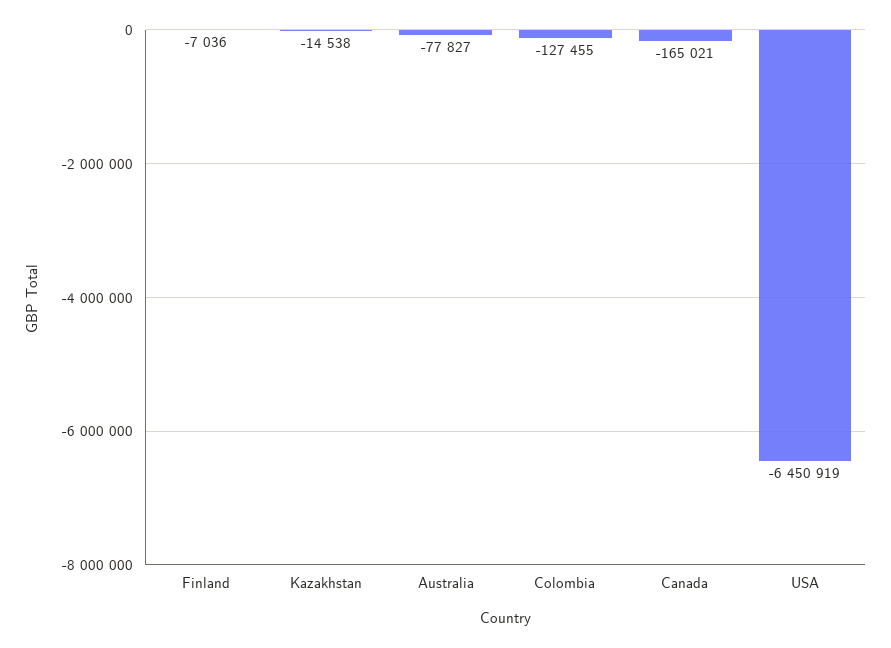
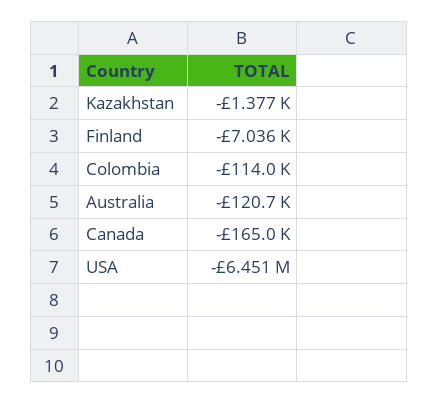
  {
    "Finland": -7036,
-   "Kazakhstan": -14538,
+   "Kazakhstan": -1377,
-   "Australia": -77827,
+   "Australia": -120700,
-   "Colombia": -127455,
+   "Colombia": -114000,
    "Canada": -165021,
    "USA": -6450919
  }

